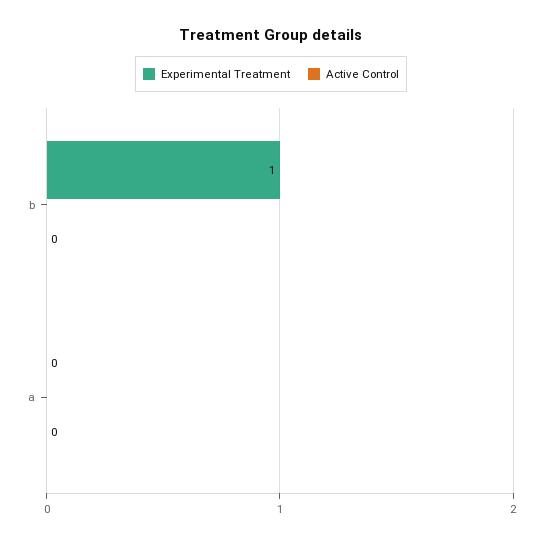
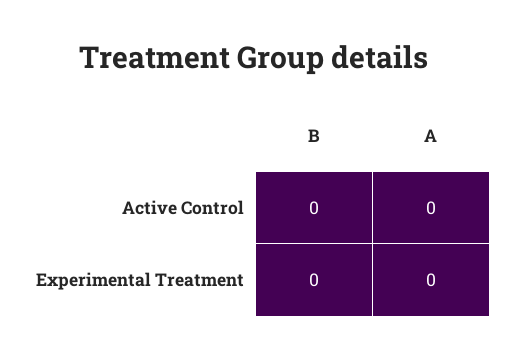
  {
    "Experimental Treatment": {
-     "b": 1,
+     "b": 0,
      "a": 0
    },
    "Active Control": {
      "b": 0,
      "a": 0
    }
  }

